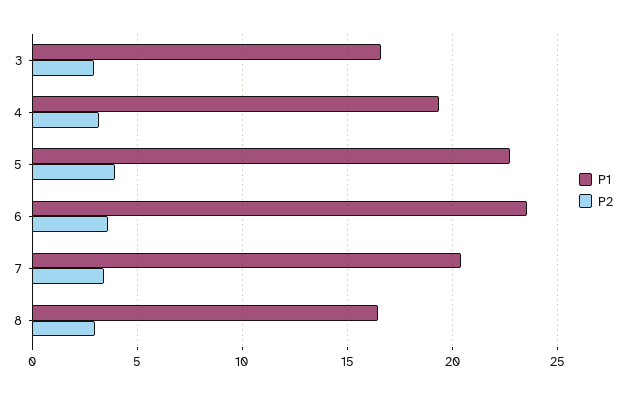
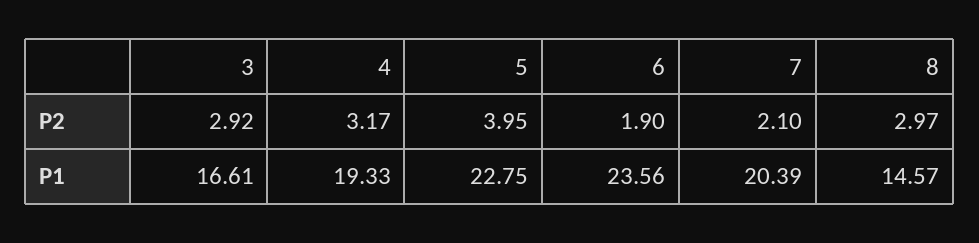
  {
    "P1": {
      "3": 16.61,
      "4": 19.33,
      "5": 22.75,
      "6": 23.56,
      "7": 20.39,
-     "8": 16.5
+     "8": 14.57
    },
    "P2": {
      "3": 2.92,
      "4": 3.17,
      "5": 3.95,
-     "6": 3.5,
+     "6": 1.9,
-     "7": 3.5,
+     "7": 2.1,
      "8": 2.97
    }
  }

